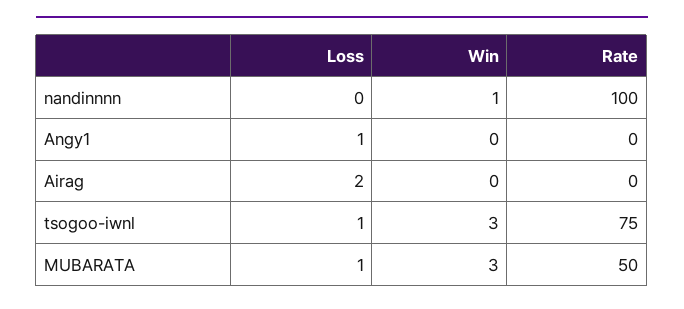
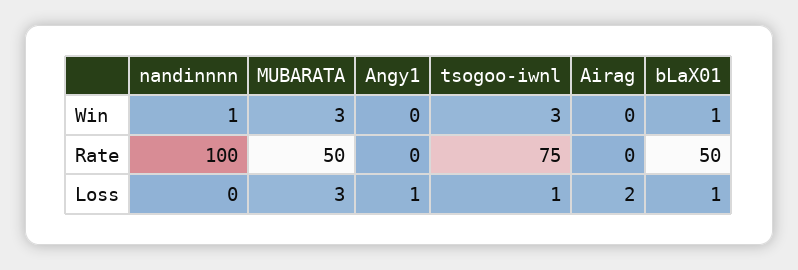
  {
    "Loss": {
      "nandinnnn": 0,
      "Angy1": 1,
      "Airag": 2,
      "tsogoo-iwnl": 1,
-     "MUBARATA": 1
+     "MUBARATA": 3,
+     "bLaX01": 1
    },
    "Win": {
      "nandinnnn": 1,
      "Angy1": 0,
      "Airag": 0,
      "tsogoo-iwnl": 3,
-     "MUBARATA": 3
+     "MUBARATA": 3,
+     "bLaX01": 1
    },
    "Rate": {
      "nandinnnn": 100,
      "Angy1": 0,
      "Airag": 0,
      "tsogoo-iwnl": 75,
-     "MUBARATA": 50
+     "MUBARATA": 50,
+     "bLaX01": 50
    }
  }

